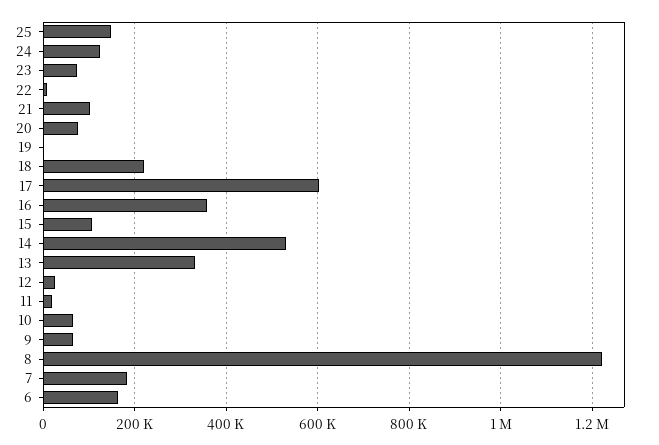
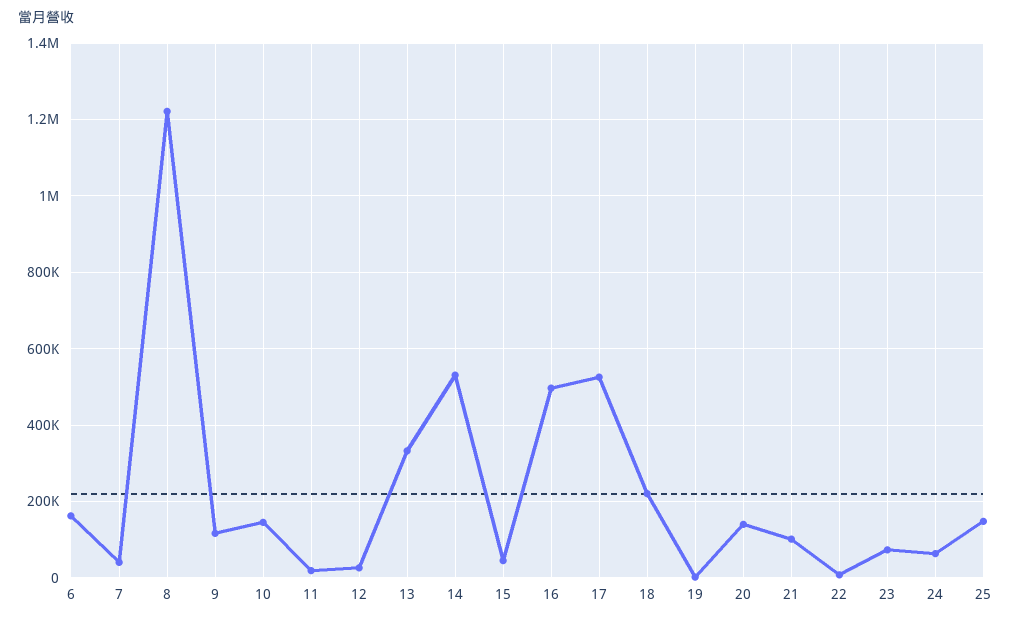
  {
    "25": 140000,
-   "24": 120000,
+   "24": 60000,
    "23": 80000,
    "22": 0,
    "21": 100000,
-   "20": 80000,
+   "20": 140000,
    "19": 0,
    "18": 220000,
-   "17": 600000,
+   "17": 520000,
-   "16": 360000,
+   "16": 500000,
-   "15": 100000,
+   "15": 40000,
    "14": 540000,
    "13": 340000,
    "12": 20000,
    "11": 20000,
-   "10": 60000,
+   "10": 140000,
-   "9": 60000,
+   "9": 120000,
    "8": 1220000,
-   "7": 180000,
+   "7": 40000,
    "6": 160000
  }

